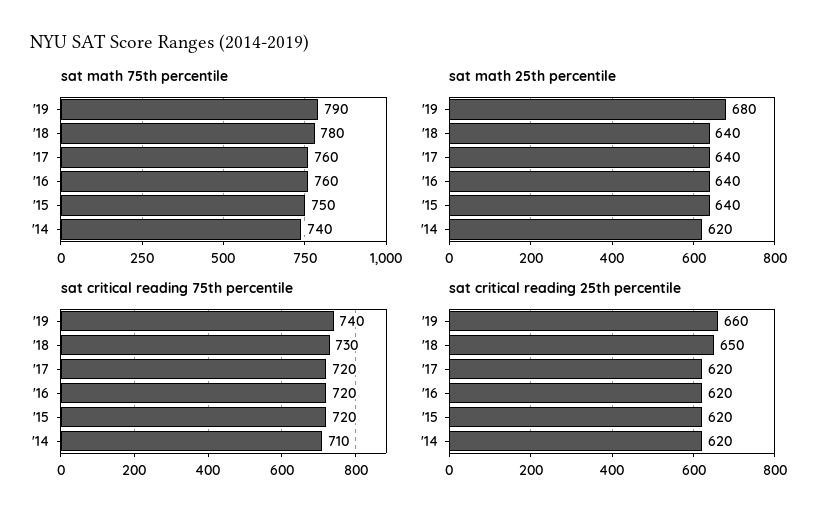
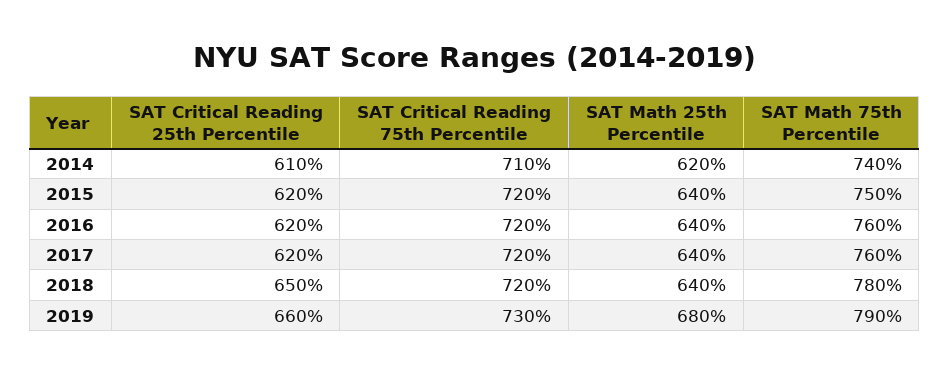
  {
    "sat math 75th percentile": {
      "'19": 790,
      "'18": 780,
      "'17": 760,
      "'16": 760,
      "'15": 750,
      "'14": 740
    },
    "sat math 25th percentile": {
      "'19": 680,
      "'18": 640,
      "'17": 640,
      "'16": 640,
      "'15": 640,
      "'14": 620
    },
    "sat critical reading 75th percentile": {
-     "'19": 740,
+     "'19": 730,
-     "'18": 730,
+     "'18": 720,
      "'17": 720,
      "'16": 720,
      "'15": 720,
      "'14": 710
    },
    "sat critical reading 25th percentile": {
      "'19": 660,
      "'18": 650,
      "'17": 620,
      "'16": 620,
      "'15": 620,
-     "'14": 620
+     "'14": 610
    }
  }

